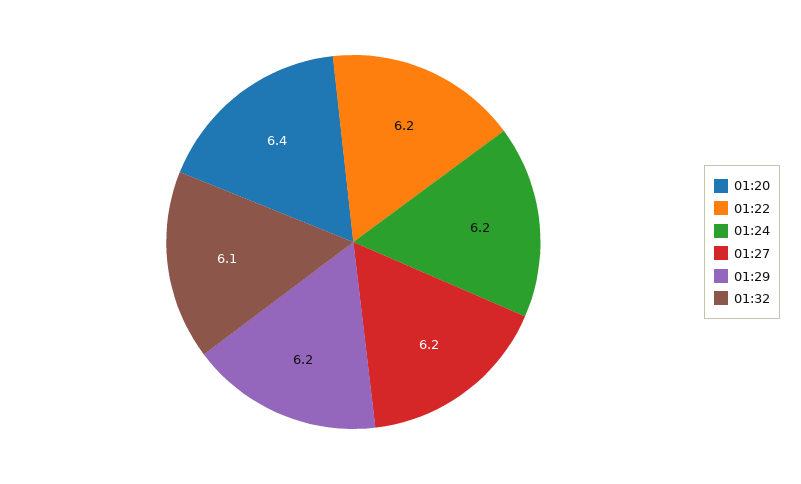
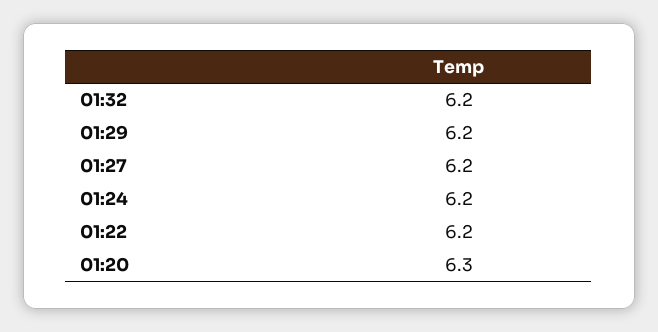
  {
-   "01:20": 6.4,
+   "01:20": 6.3,
    "01:22": 6.2,
    "01:24": 6.2,
    "01:27": 6.2,
    "01:29": 6.2,
-   "01:32": 6.1
+   "01:32": 6.2
  }

